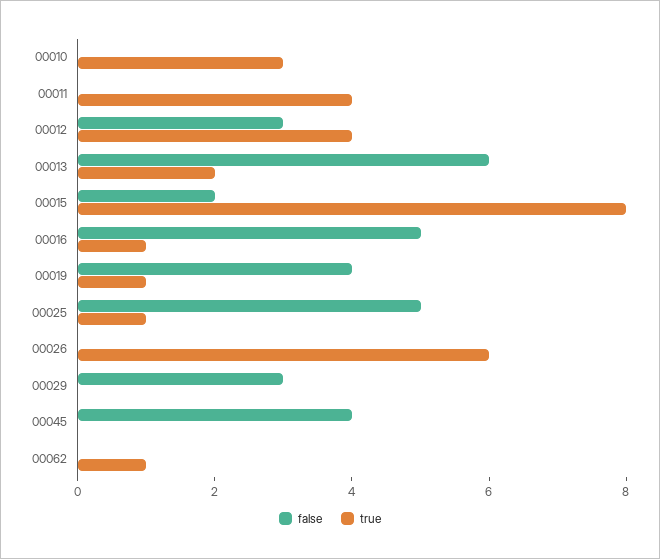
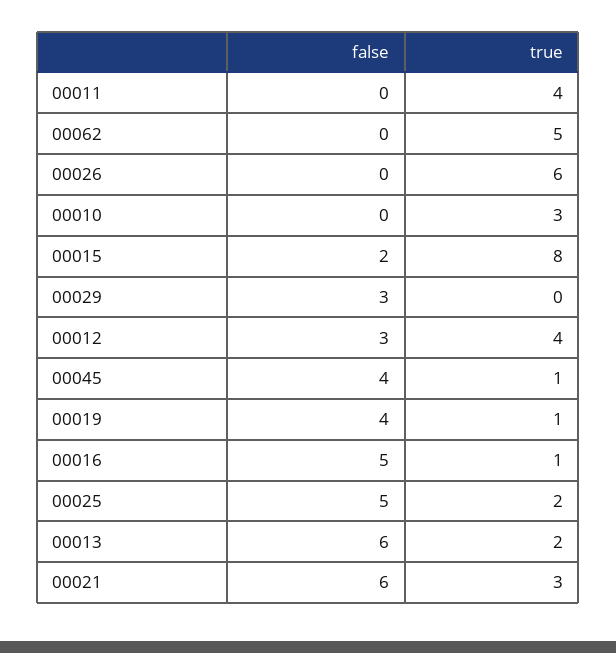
  {
    "false": {
      "00010": 0,
      "00011": 0,
      "00012": 3,
      "00013": 6,
      "00015": 2,
      "00016": 5,
      "00019": 4,
      "00025": 5,
      "00026": 0,
      "00029": 3,
      "00045": 4,
-     "00062": 0
+     "00062": 0,
+     "00021": 6
    },
    "true": {
      "00010": 3,
      "00011": 4,
      "00012": 4,
      "00013": 2,
      "00015": 8,
      "00016": 1,
      "00019": 1,
-     "00025": 1,
+     "00025": 2,
      "00026": 6,
      "00029": 0,
-     "00045": 0,
+     "00045": 1,
-     "00062": 1
+     "00062": 5,
+     "00021": 3
    }
  }

